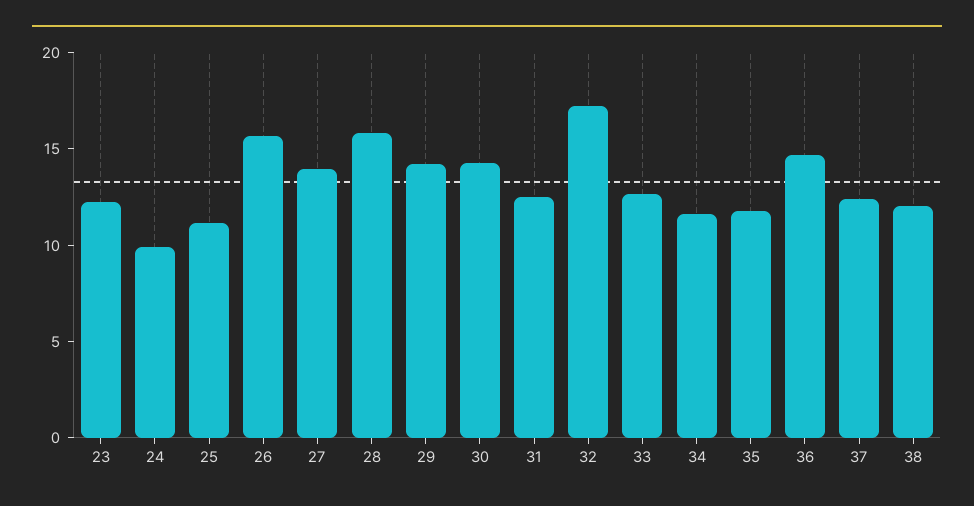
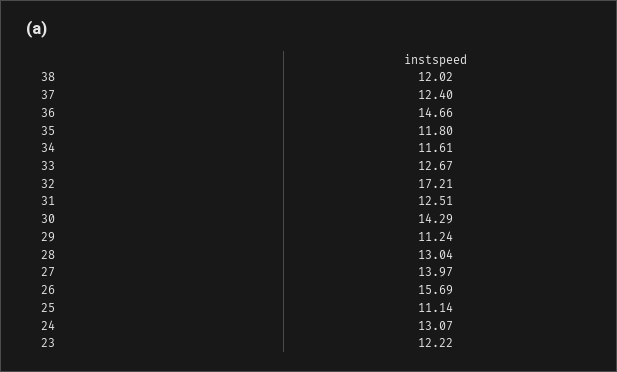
  {
    "23": 12.22,
-   "24": 10,
+   "24": 13.07,
    "25": 11.14,
    "26": 15.69,
    "27": 13.97,
-   "28": 16,
+   "28": 13.04,
-   "29": 14,
+   "29": 11.24,
    "30": 14.29,
    "31": 12.51,
    "32": 17.21,
    "33": 12.67,
    "34": 11.61,
    "35": 11.8,
    "36": 14.66,
    "37": 12.4,
    "38": 12.02
  }

